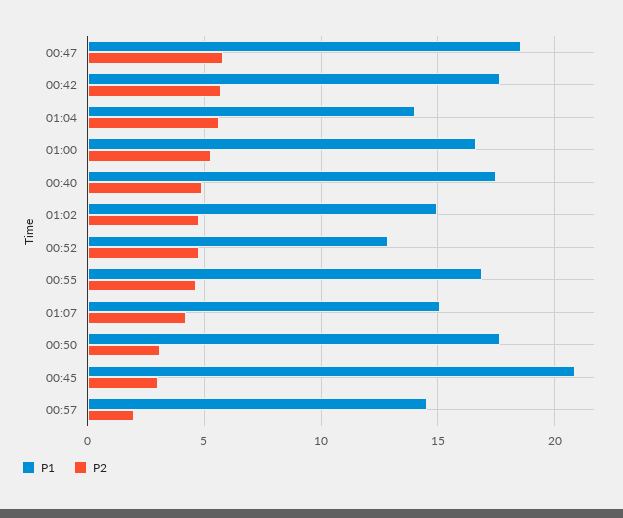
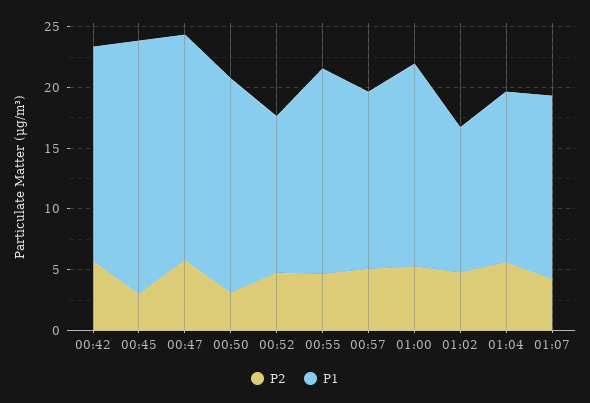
  {
    "P1": {
      "00:47": 18.5,
      "00:42": 17.5,
      "01:04": 14,
      "01:00": 16.5,
-     "00:40": 17.5,
-     "01:02": 15,
+     "01:02": 12,
      "00:52": 13,
      "00:55": 17,
      "01:07": 15,
      "00:50": 17.5,
      "00:45": 21,
      "00:57": 14.5
    },
    "P2": {
      "00:47": 6,
      "00:42": 5.5,
      "01:04": 5.5,
      "01:00": 5.5,
-     "00:40": 5,
      "01:02": 5,
      "00:52": 5,
      "00:55": 4.5,
      "01:07": 4,
      "00:50": 3,
      "00:45": 3,
-     "00:57": 2
+     "00:57": 5
    }
  }

